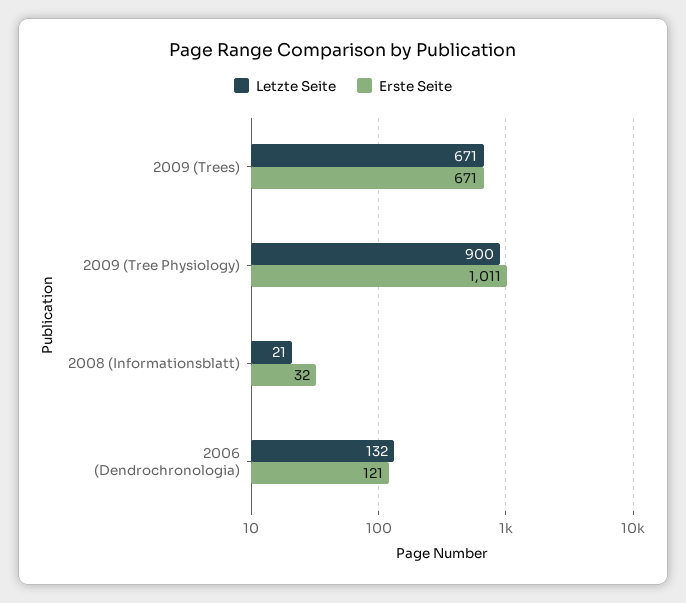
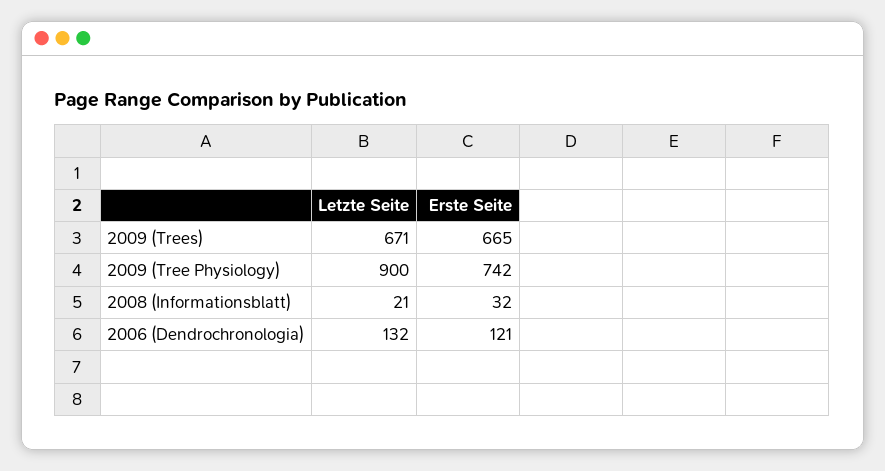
  {
    "Letzte Seite": {
      "2009 (Trees)": 671,
      "2009 (Tree Physiology)": 900,
      "2008 (Informationsblatt)": 21,
      "2006 (Dendrochronologia)": 132
    },
    "Erste Seite": {
-     "2009 (Trees)": 671,
+     "2009 (Trees)": 665,
-     "2009 (Tree Physiology)": 1011,
+     "2009 (Tree Physiology)": 742,
      "2008 (Informationsblatt)": 32,
      "2006 (Dendrochronologia)": 121
    }
  }

